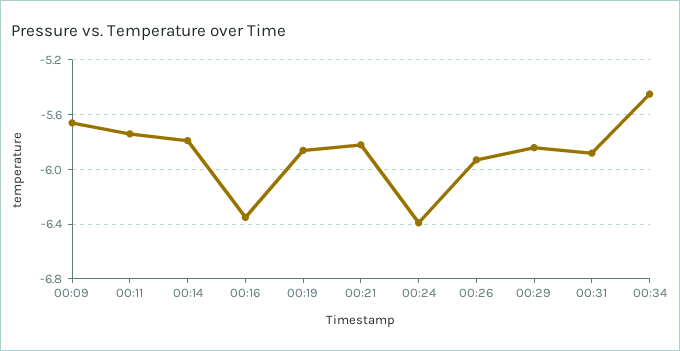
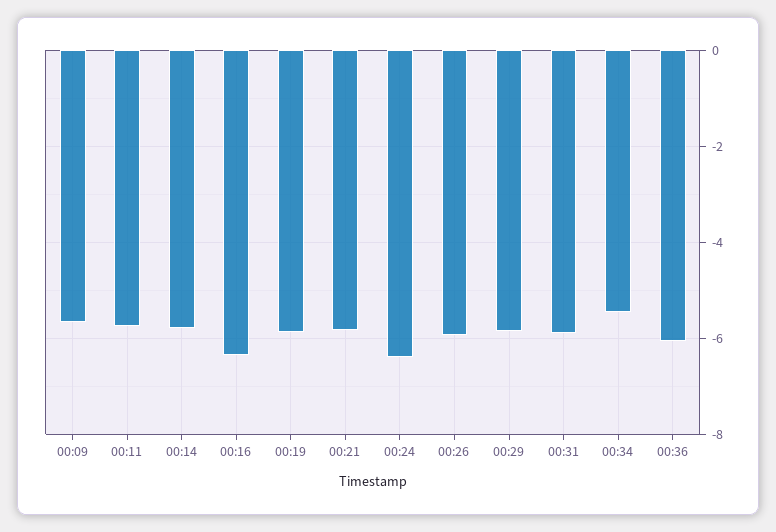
  {
    "00:09": -5.65,
    "00:11": -5.75,
    "00:14": -5.8,
    "00:16": -6.35,
    "00:19": -5.85,
    "00:21": -5.8,
    "00:24": -6.4,
    "00:26": -5.95,
    "00:29": -5.85,
    "00:31": -5.9,
-   "00:34": -5.45
+   "00:34": -5.45,
+   "00:36": -6
  }

